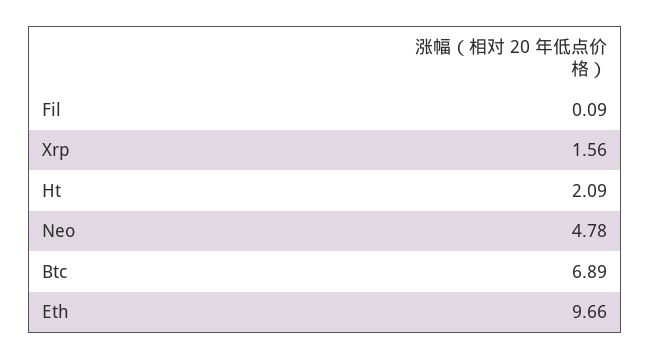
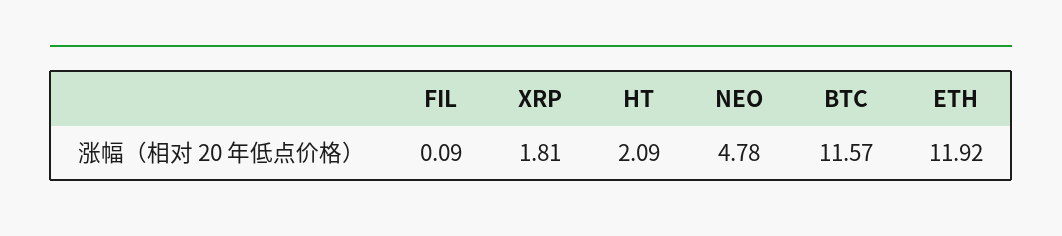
  {
    "Fil": 0.09,
-   "Xrp": 1.56,
+   "Xrp": 1.81,
    "Ht": 2.09,
    "Neo": 4.78,
-   "Btc": 6.89,
+   "Btc": 11.57,
-   "Eth": 9.66
+   "Eth": 11.92
  }

